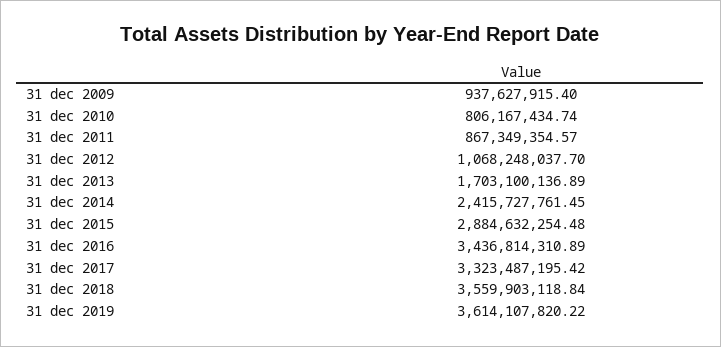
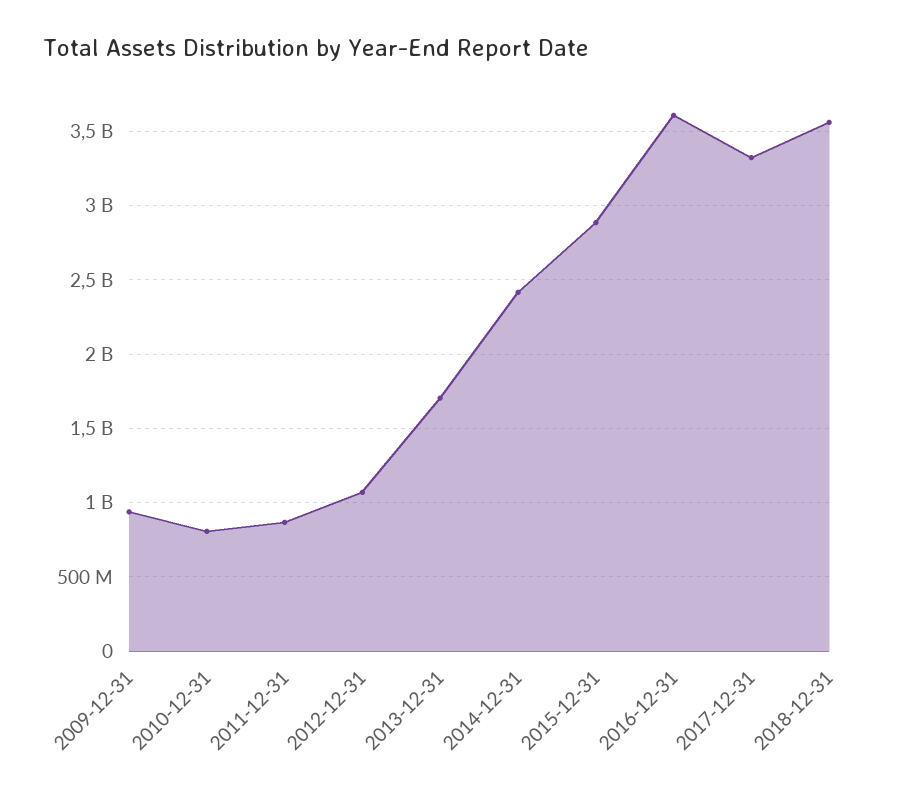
  {
    "31 dec 2009": 937627915.4,
    "31 dec 2010": 806167434.74,
    "31 dec 2011": 867349354.57,
    "31 dec 2012": 1068248037.7,
    "31 dec 2013": 1703100136.89,
    "31 dec 2014": 2415727761.45,
    "31 dec 2015": 2884632254.48,
-   "31 dec 2016": 3436814310.89,
+   "31 dec 2016": 3600000000,
    "31 dec 2017": 3323487195.42,
-   "31 dec 2018": 3559903118.84,
+   "31 dec 2018": 3559903118.84
-   "31 dec 2019": 3614107820.22
  }

